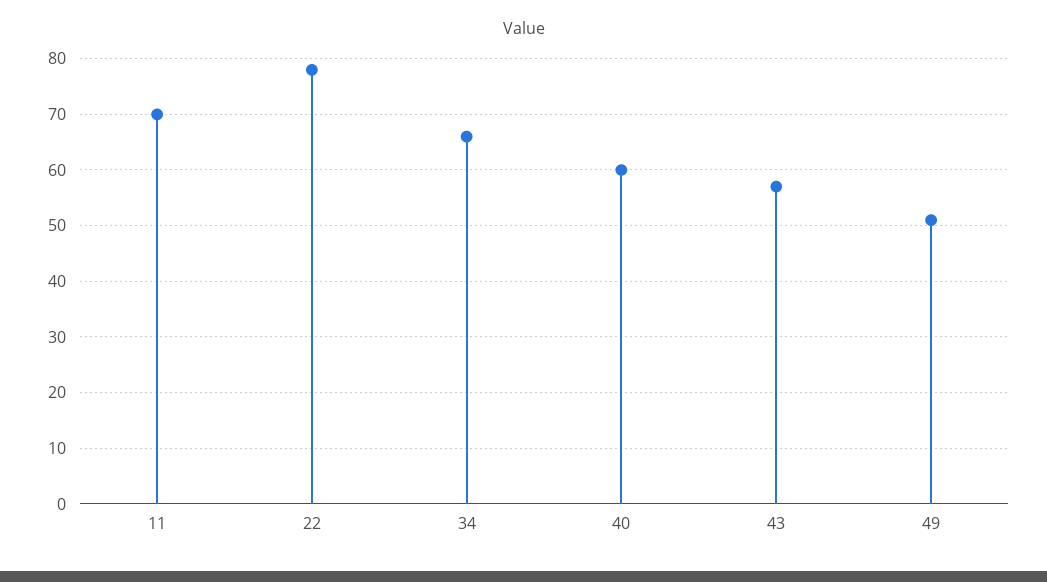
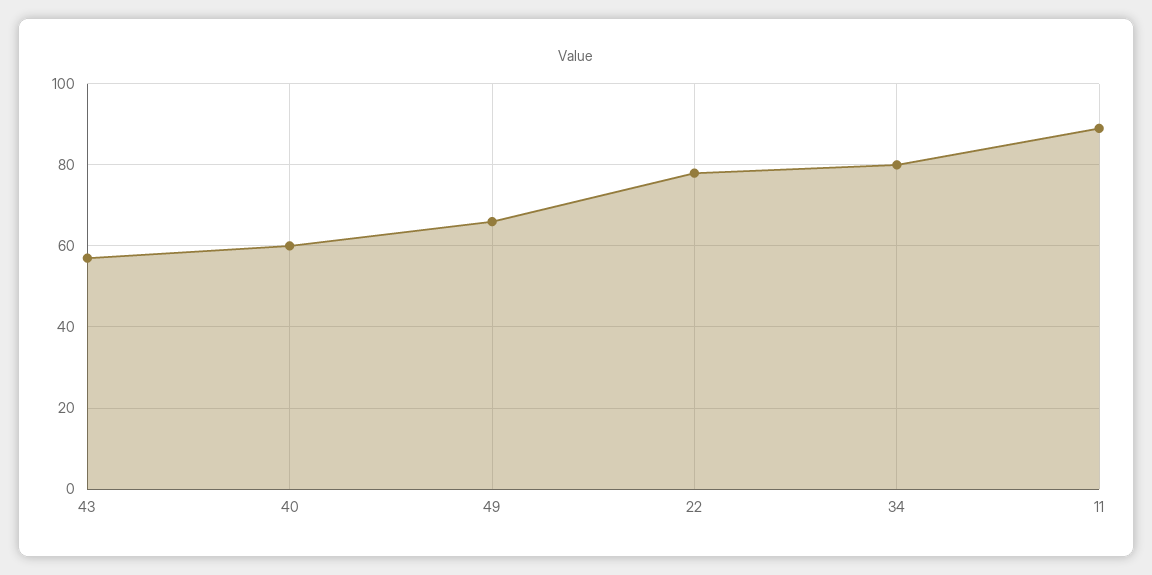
  {
-   "11": 70,
+   "11": 90,
    "22": 80,
-   "34": 65,
+   "34": 80,
    "40": 60,
    "43": 55,
-   "49": 50
+   "49": 65
  }

